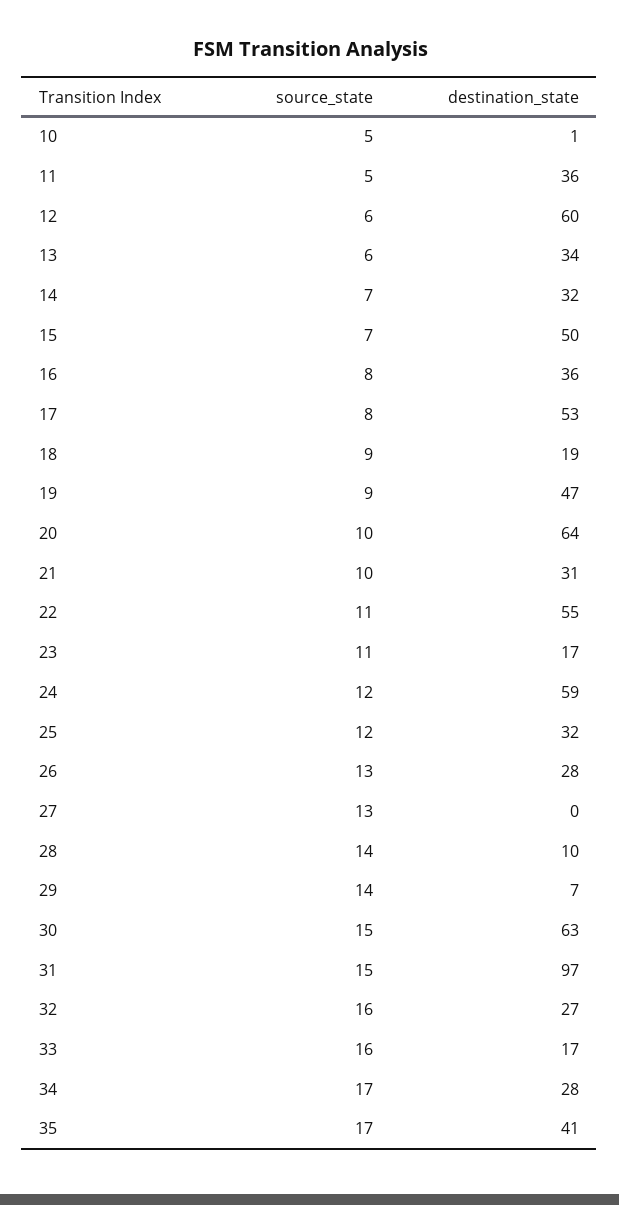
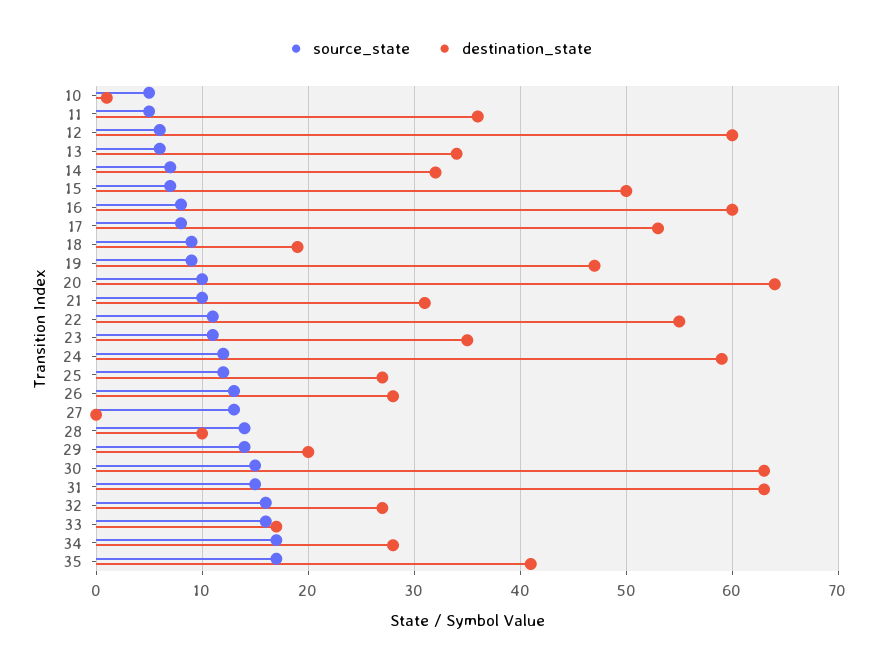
  {
    "source_state": {
      "10": 5,
      "11": 5,
      "12": 6,
      "13": 6,
      "14": 7,
      "15": 7,
      "16": 8,
      "17": 8,
      "18": 9,
      "19": 9,
      "20": 10,
      "21": 10,
      "22": 11,
      "23": 11,
      "24": 12,
      "25": 12,
      "26": 13,
      "27": 13,
      "28": 14,
      "29": 14,
      "30": 15,
      "31": 15,
      "32": 16,
      "33": 16,
      "34": 17,
      "35": 17
    },
    "destination_state": {
      "10": 1,
      "11": 36,
      "12": 60,
      "13": 34,
      "14": 32,
      "15": 50,
-     "16": 36,
+     "16": 60,
      "17": 53,
      "18": 19,
      "19": 47,
      "20": 64,
      "21": 31,
      "22": 55,
-     "23": 17,
+     "23": 35,
      "24": 59,
-     "25": 32,
+     "25": 27,
      "26": 28,
      "27": 0,
      "28": 10,
-     "29": 7,
+     "29": 20,
      "30": 63,
-     "31": 97,
+     "31": 63,
      "32": 27,
      "33": 17,
      "34": 28,
      "35": 41
    }
  }

